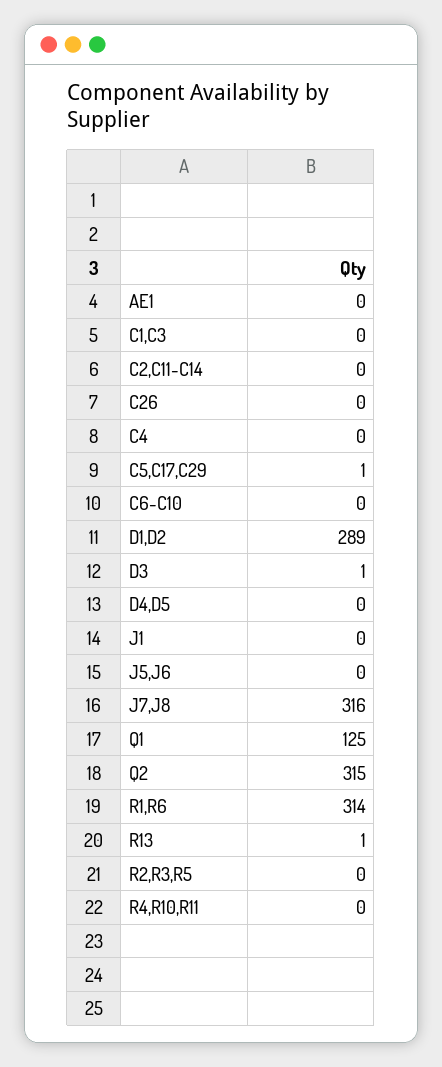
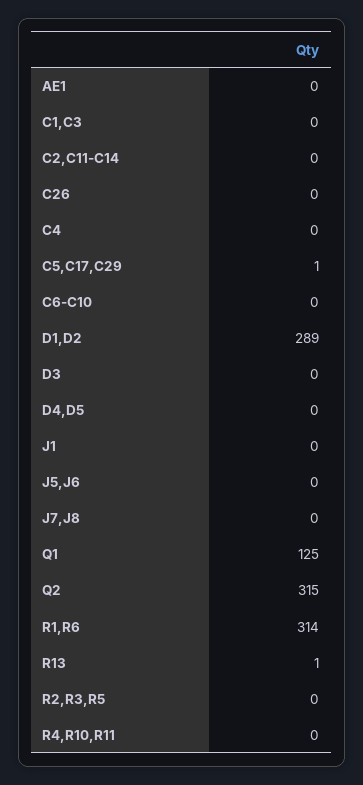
  {
    "AE1": 0,
    "C1,C3": 0,
    "C2,C11-C14": 0,
    "C26": 0,
    "C4": 0,
    "C5,C17,C29": 1,
    "C6-C10": 0,
    "D1,D2": 289,
-   "D3": 1,
+   "D3": 0,
    "D4,D5": 0,
    "J1": 0,
    "J5,J6": 0,
-   "J7,J8": 316,
+   "J7,J8": 0,
    "Q1": 125,
    "Q2": 315,
    "R1,R6": 314,
    "R13": 1,
    "R2,R3,R5": 0,
    "R4,R10,R11": 0
  }

